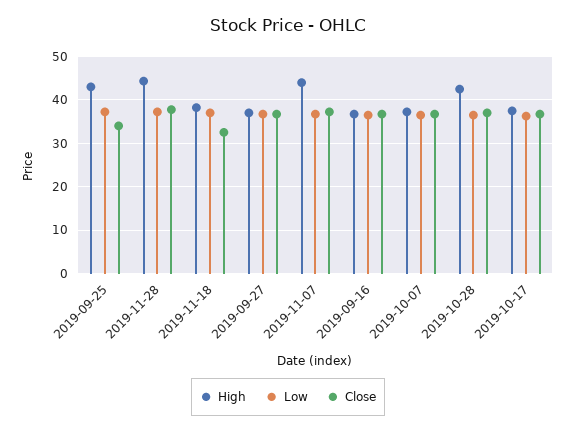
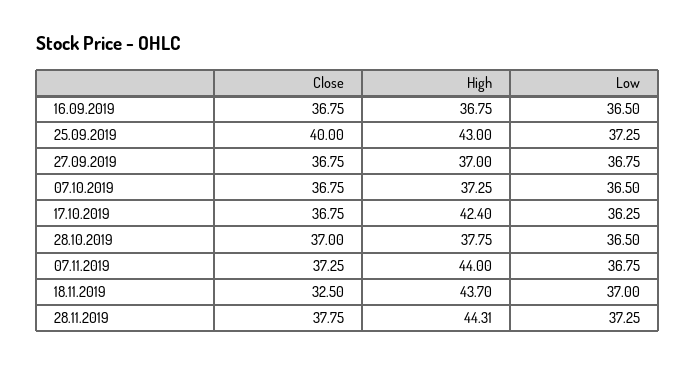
  {
    "High": {
      "2019-09-25": 43,
      "2019-11-28": 44.31,
-     "2019-11-18": 38,
+     "2019-11-18": 43.7,
      "2019-09-27": 37,
      "2019-11-07": 44,
      "2019-09-16": 36.75,
      "2019-10-07": 37.25,
-     "2019-10-28": 42,
+     "2019-10-28": 37.75,
-     "2019-10-17": 38
+     "2019-10-17": 42.4
    },
    "Low": {
      "2019-09-25": 37.25,
      "2019-11-28": 37.25,
      "2019-11-18": 37,
      "2019-09-27": 36.75,
      "2019-11-07": 36.75,
      "2019-09-16": 36.5,
      "2019-10-07": 36.5,
      "2019-10-28": 36.5,
      "2019-10-17": 36.25
    },
    "Close": {
-     "2019-09-25": 34,
+     "2019-09-25": 40,
      "2019-11-28": 37.75,
      "2019-11-18": 32.5,
      "2019-09-27": 36.75,
      "2019-11-07": 37.25,
      "2019-09-16": 36.75,
      "2019-10-07": 36.75,
      "2019-10-28": 37,
      "2019-10-17": 36.75
    }
  }

